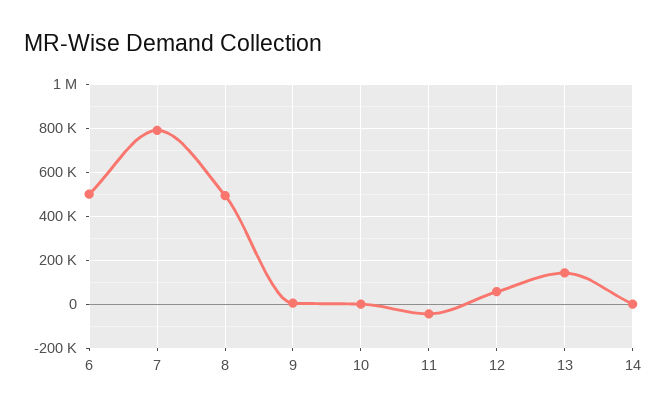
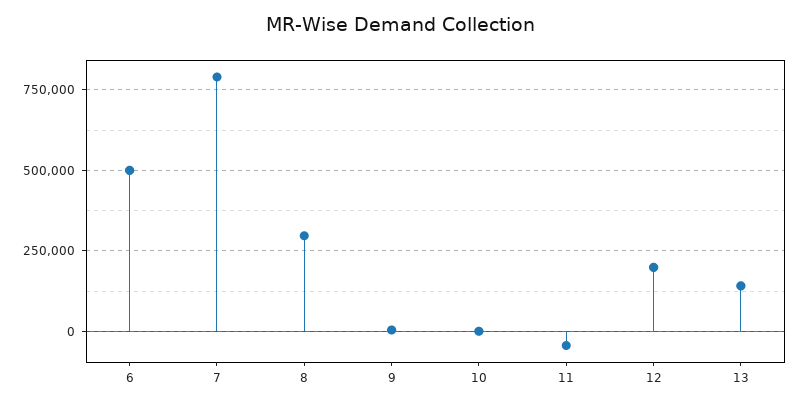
  {
    "6": 500000,
    "7": 800000,
-   "8": 500000,
+   "8": 300000,
    "9": 0,
    "10": 0,
    "11": -50000,
-   "12": 50000,
+   "12": 200000,
-   "13": 150000,
+   "13": 150000
-   "14": 0
  }

